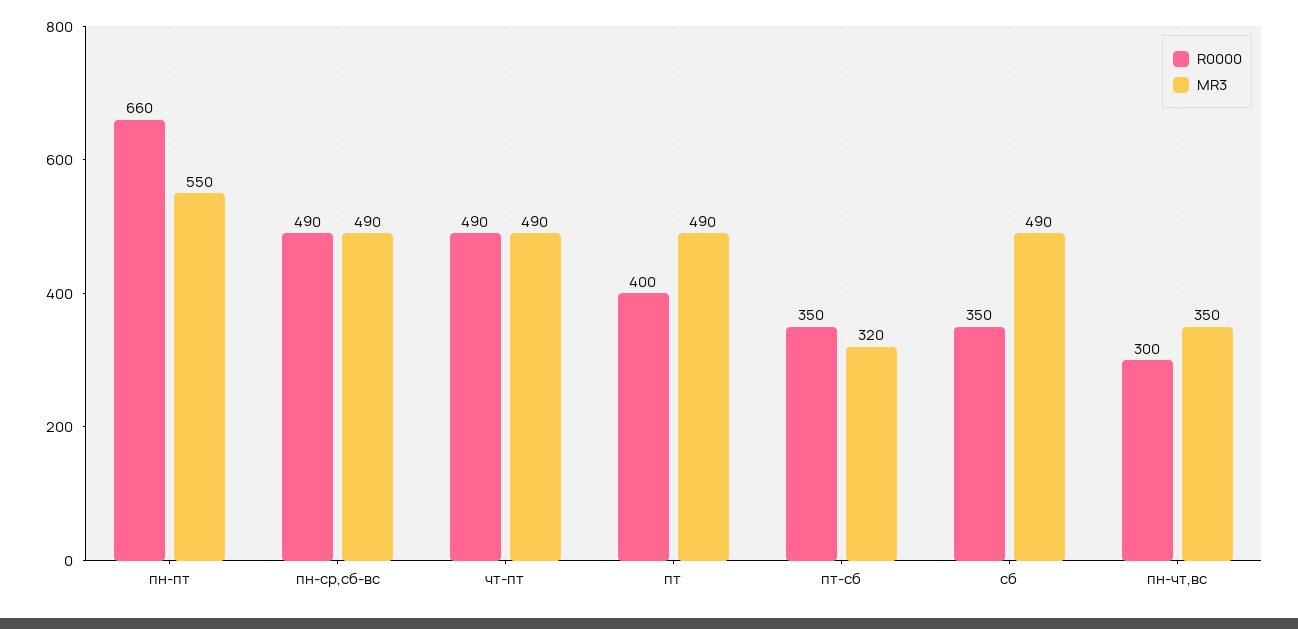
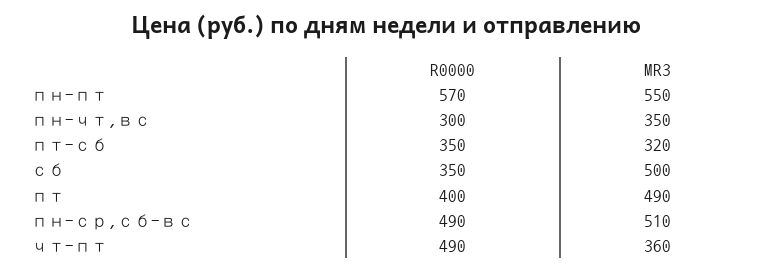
  {
    "R0000": {
-     "пн-пт": 660,
+     "пн-пт": 570,
      "пн-ср,сб-вс": 490,
      "чт-пт": 490,
      "пт": 400,
      "пт-сб": 350,
      "сб": 350,
      "пн-чт,вс": 300
    },
    "MR3": {
      "пн-пт": 550,
-     "пн-ср,сб-вс": 490,
+     "пн-ср,сб-вс": 510,
-     "чт-пт": 490,
+     "чт-пт": 360,
      "пт": 490,
      "пт-сб": 320,
-     "сб": 490,
+     "сб": 500,
      "пн-чт,вс": 350
    }
  }

